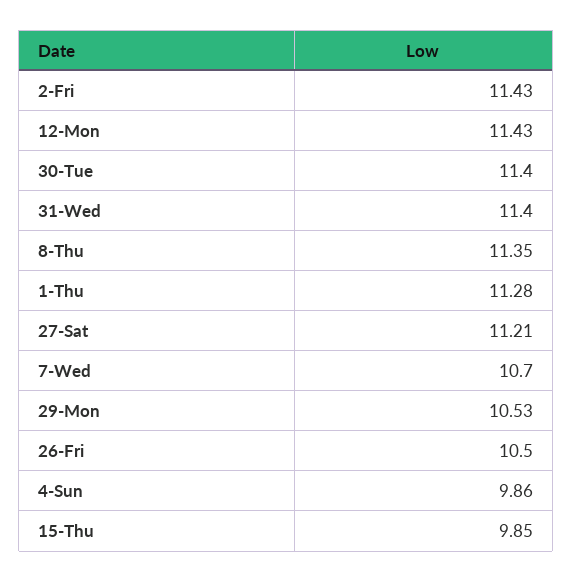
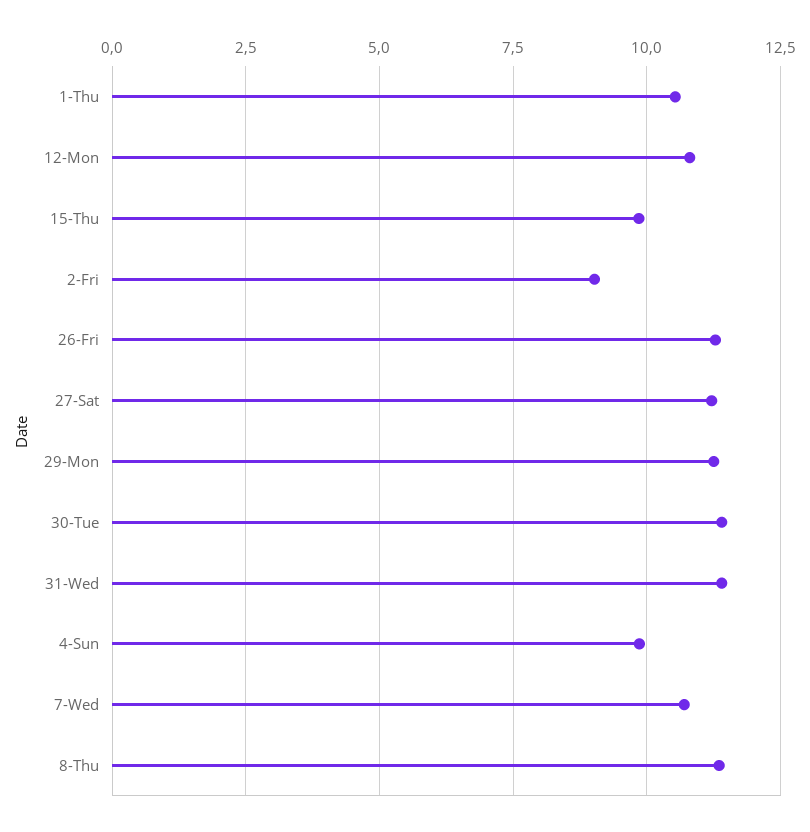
  {
-   "2-Fri": 11.43,
+   "2-Fri": 9,
-   "12-Mon": 11.43,
+   "12-Mon": 10.75,
    "30-Tue": 11.4,
    "31-Wed": 11.4,
    "8-Thu": 11.35,
-   "1-Thu": 11.28,
+   "1-Thu": 10.5,
    "27-Sat": 11.21,
    "7-Wed": 10.7,
-   "29-Mon": 10.53,
+   "29-Mon": 11.25,
-   "26-Fri": 10.5,
+   "26-Fri": 11.25,
    "4-Sun": 9.86,
    "15-Thu": 9.85
  }

